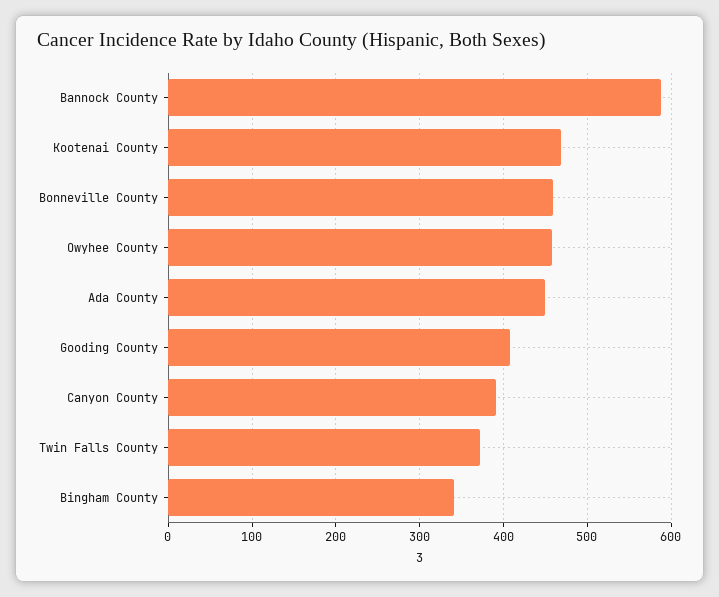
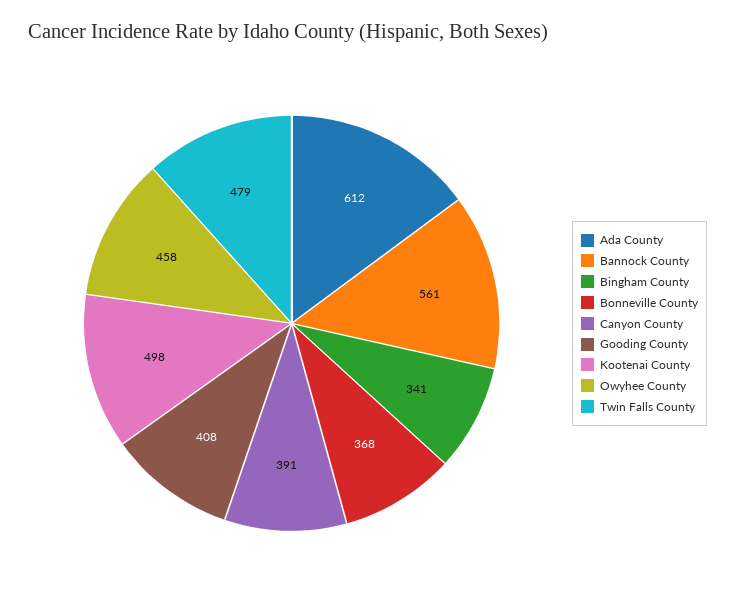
  {
-   "Bannock County": 590,
+   "Bannock County": 561,
-   "Kootenai County": 470,
+   "Kootenai County": 498,
-   "Bonneville County": 460,
+   "Bonneville County": 368,
    "Owyhee County": 458,
-   "Ada County": 450,
+   "Ada County": 612,
    "Gooding County": 408,
    "Canyon County": 391,
-   "Twin Falls County": 370,
+   "Twin Falls County": 479,
    "Bingham County": 341
  }

